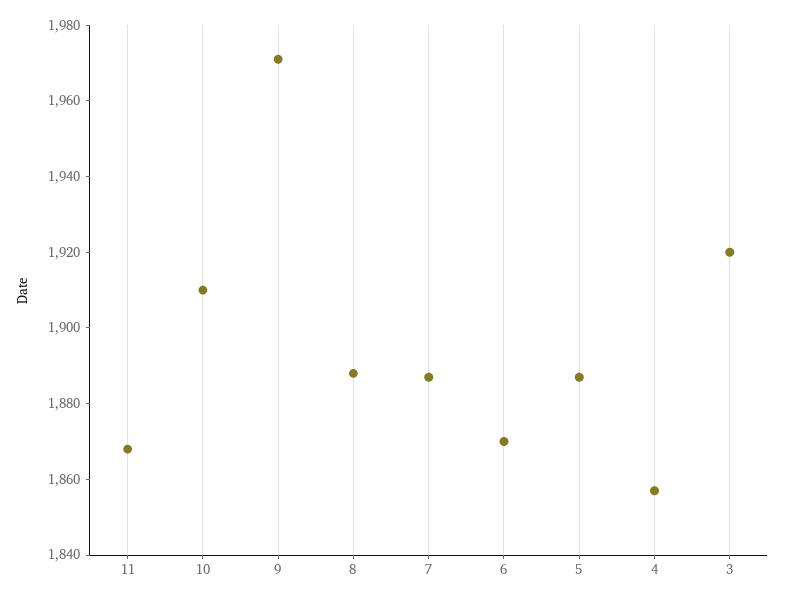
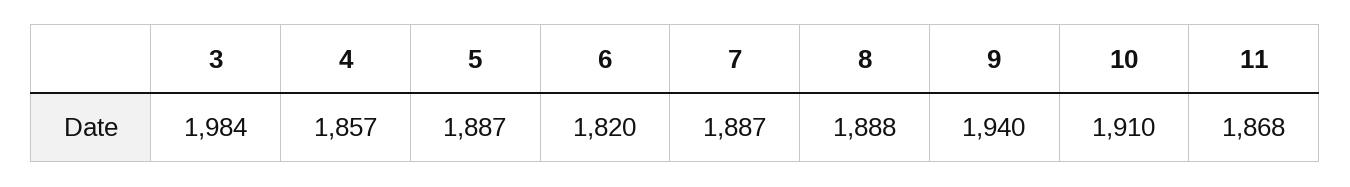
  {
    "11": 1868,
    "10": 1910,
-   "9": 1970,
+   "9": 1940,
    "8": 1888,
    "7": 1887,
-   "6": 1870,
+   "6": 1820,
    "5": 1887,
    "4": 1857,
-   "3": 1920
+   "3": 1984
  }

